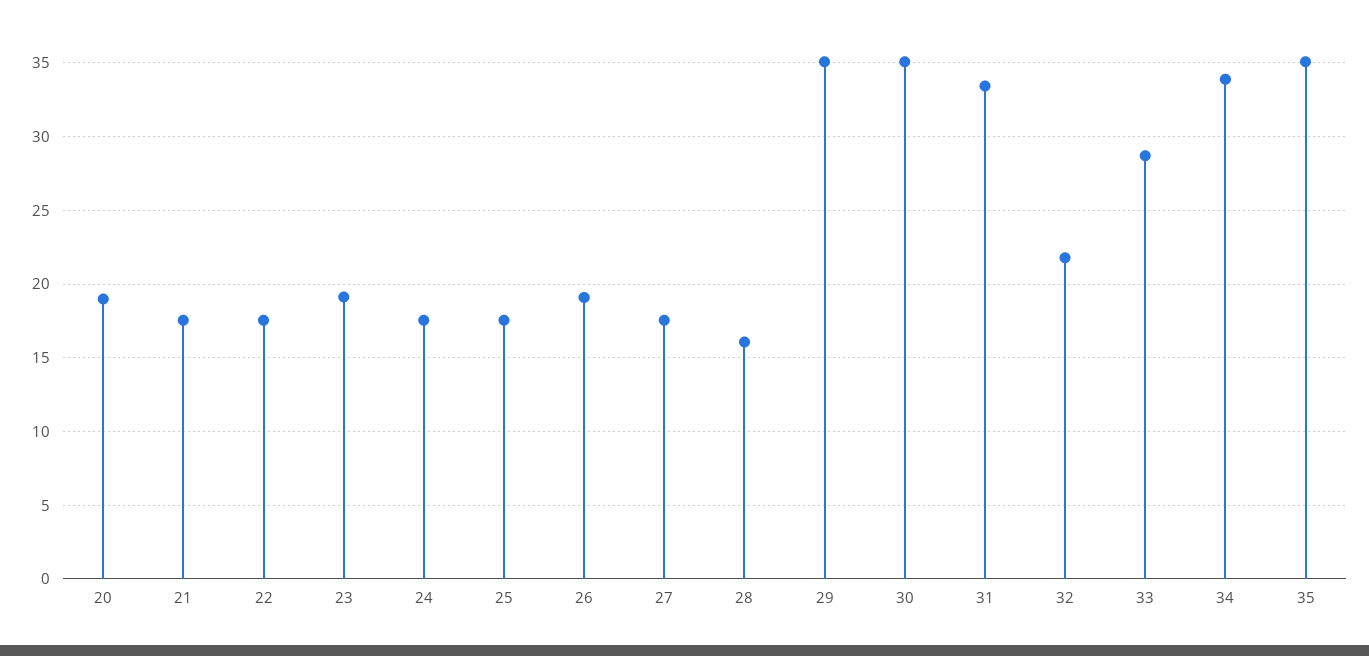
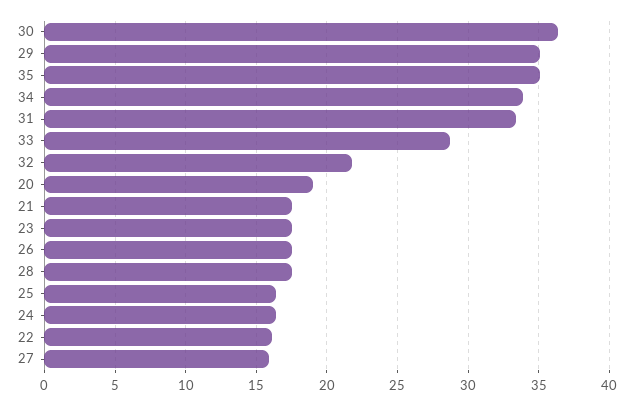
  {
    "20": 19,
    "21": 17.5,
-   "22": 17.5,
+   "22": 16,
-   "23": 19,
+   "23": 17.5,
-   "24": 17.5,
+   "24": 16.5,
-   "25": 17.5,
+   "25": 16.5,
-   "26": 19,
+   "26": 17.5,
-   "27": 17.5,
+   "27": 16,
-   "28": 16,
+   "28": 17.5,
    "29": 35,
-   "30": 35,
+   "30": 36.5,
    "31": 33.5,
    "32": 22,
    "33": 28.5,
    "34": 34,
    "35": 35
  }

